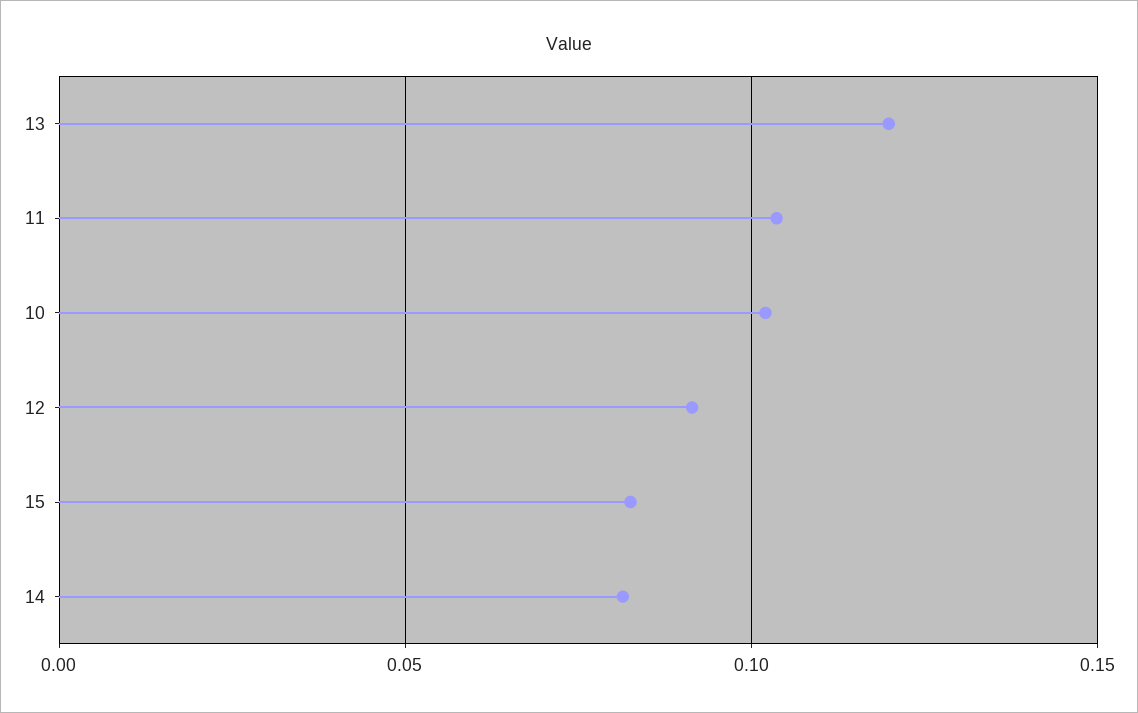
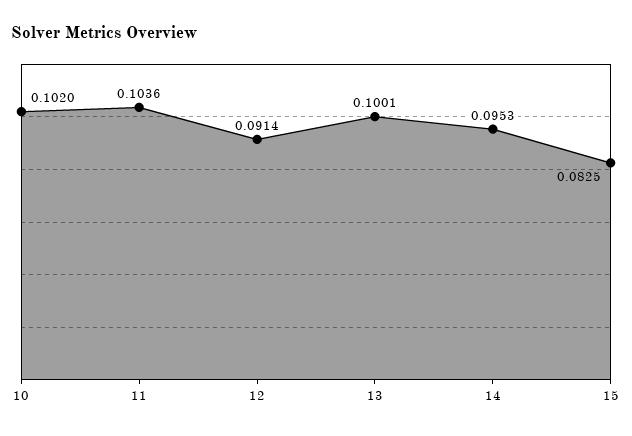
  {
-   "13": 0.12,
+   "13": 0.1001,
    "11": 0.1036,
    "10": 0.102,
    "12": 0.0914,
    "15": 0.0825,
-   "14": 0.08
+   "14": 0.0953
  }

